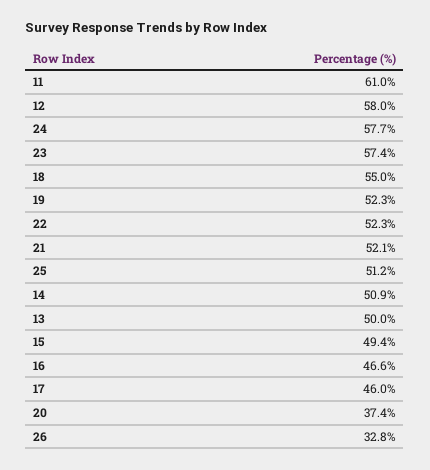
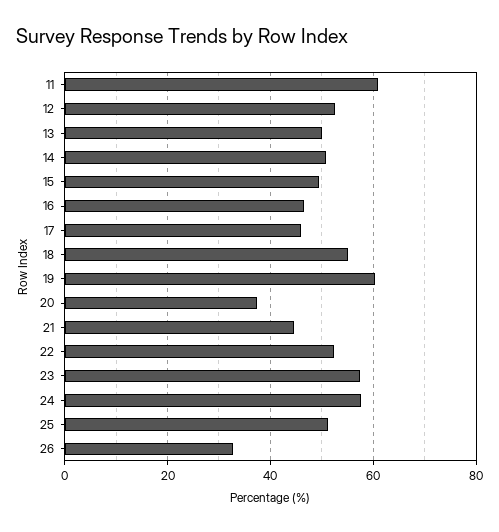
  {
    "11": 61,
-   "12": 58,
+   "12": 52,
    "24": 57.7,
    "23": 57.4,
    "18": 55,
-   "19": 52.3,
+   "19": 60,
    "22": 52.3,
-   "21": 52.1,
+   "21": 44,
    "25": 51.2,
    "14": 50.9,
    "13": 50,
    "15": 49.4,
    "16": 46.6,
    "17": 46,
    "20": 37.4,
    "26": 32.8
  }

